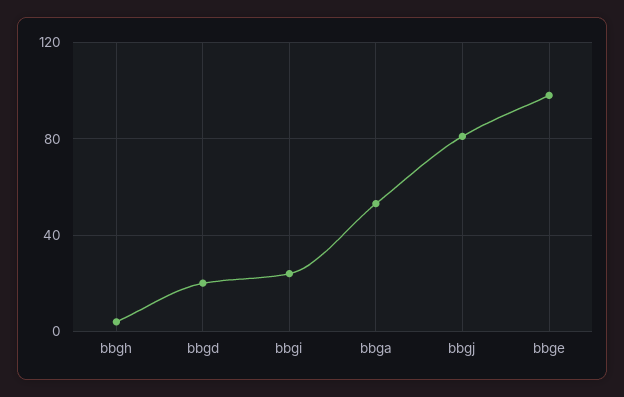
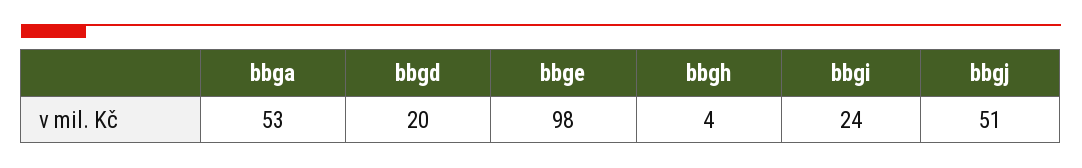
  {
    "bbgh": 4,
    "bbgd": 20,
    "bbgi": 24,
    "bbga": 53,
-   "bbgj": 80,
+   "bbgj": 51,
    "bbge": 98
  }

